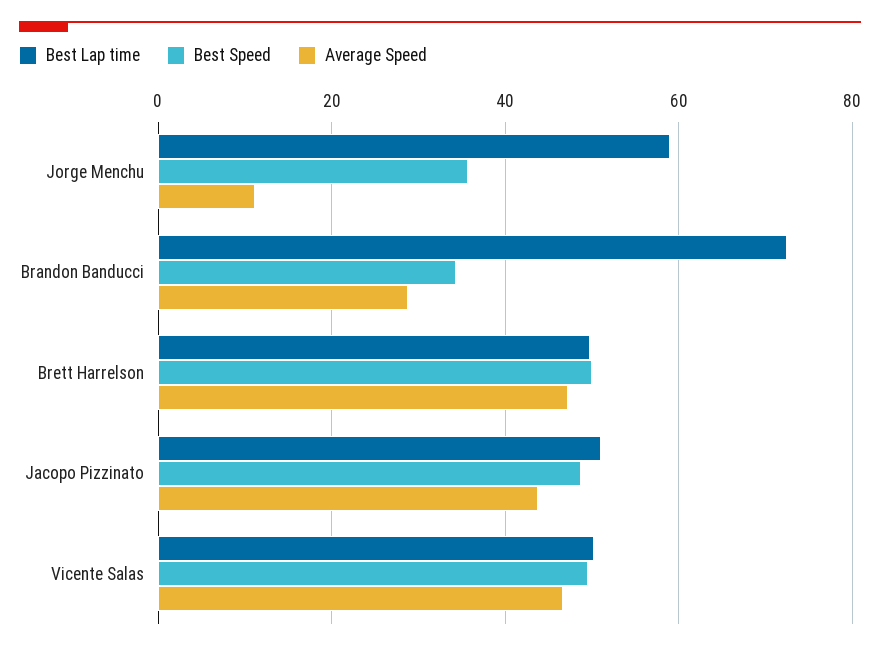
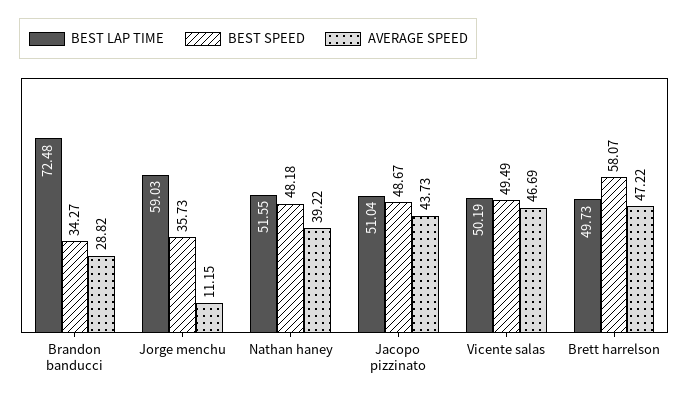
  {
    "Best Lap time": {
      "Jorge Menchu": 59.03,
      "Brandon Banducci": 72.48,
      "Brett Harrelson": 49.73,
      "Jacopo Pizzinato": 51.04,
-     "Vicente Salas": 50.19
+     "Vicente Salas": 50.19,
+     "Nathan haney": 51.55
    },
    "Best Speed": {
      "Jorge Menchu": 35.73,
      "Brandon Banducci": 34.27,
-     "Brett Harrelson": 50,
+     "Brett Harrelson": 58.07,
      "Jacopo Pizzinato": 48.67,
-     "Vicente Salas": 49.49
+     "Vicente Salas": 49.49,
+     "Nathan haney": 48.18
    },
    "Average Speed": {
      "Jorge Menchu": 11.15,
      "Brandon Banducci": 28.82,
      "Brett Harrelson": 47.22,
      "Jacopo Pizzinato": 43.73,
-     "Vicente Salas": 46.69
+     "Vicente Salas": 46.69,
+     "Nathan haney": 39.22
    }
  }

